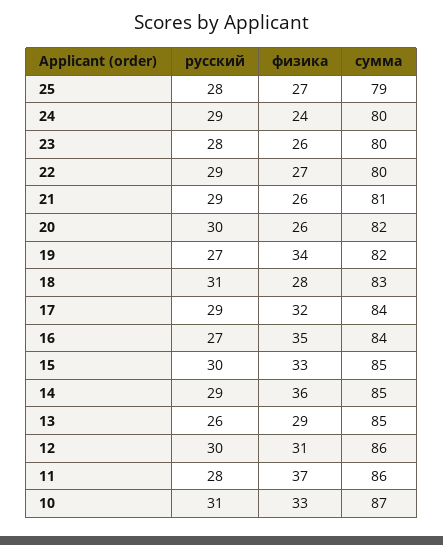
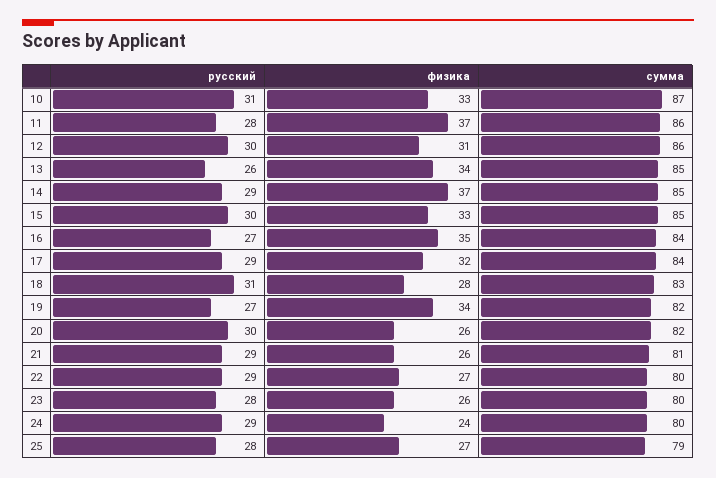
  {
    "русский": {
      "25": 28,
      "24": 29,
      "23": 28,
      "22": 29,
      "21": 29,
      "20": 30,
      "19": 27,
      "18": 31,
      "17": 29,
      "16": 27,
      "15": 30,
      "14": 29,
      "13": 26,
      "12": 30,
      "11": 28,
      "10": 31
    },
    "физика": {
      "25": 27,
      "24": 24,
      "23": 26,
      "22": 27,
      "21": 26,
      "20": 26,
      "19": 34,
      "18": 28,
      "17": 32,
      "16": 35,
      "15": 33,
-     "14": 36,
+     "14": 37,
-     "13": 29,
+     "13": 34,
      "12": 31,
      "11": 37,
      "10": 33
    },
    "сумма": {
      "25": 79,
      "24": 80,
      "23": 80,
      "22": 80,
      "21": 81,
      "20": 82,
      "19": 82,
      "18": 83,
      "17": 84,
      "16": 84,
      "15": 85,
      "14": 85,
      "13": 85,
      "12": 86,
      "11": 86,
      "10": 87
    }
  }

